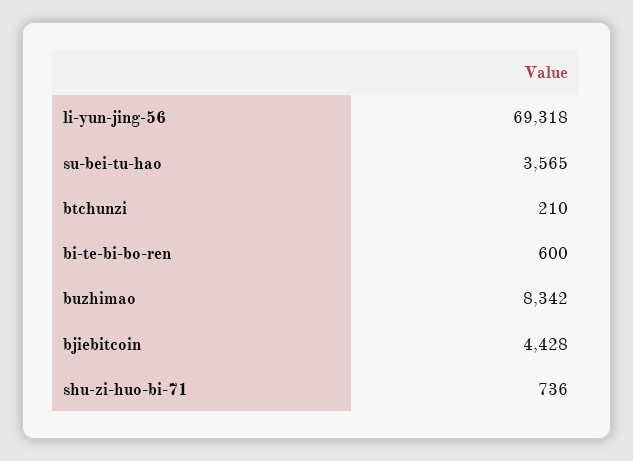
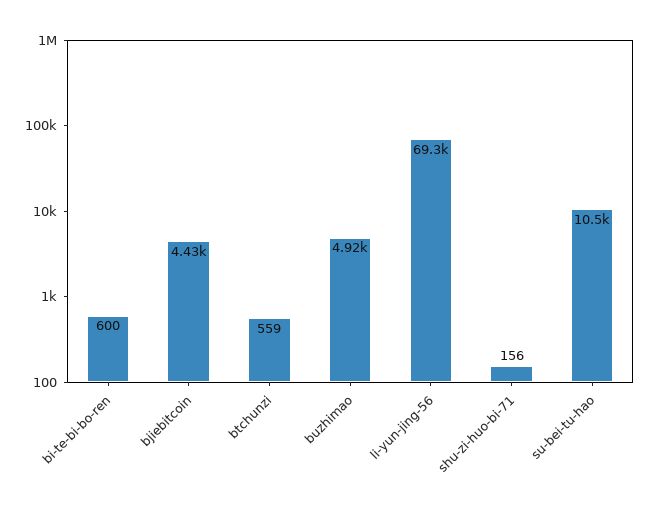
  {
    "li-yun-jing-56": 69318,
-   "su-bei-tu-hao": 3565,
+   "su-bei-tu-hao": 10500,
-   "btchunzi": 210,
+   "btchunzi": 559,
    "bi-te-bi-bo-ren": 600,
-   "buzhimao": 8342,
+   "buzhimao": 4920,
    "bjiebitcoin": 4428,
-   "shu-zi-huo-bi-71": 736
+   "shu-zi-huo-bi-71": 156
  }

